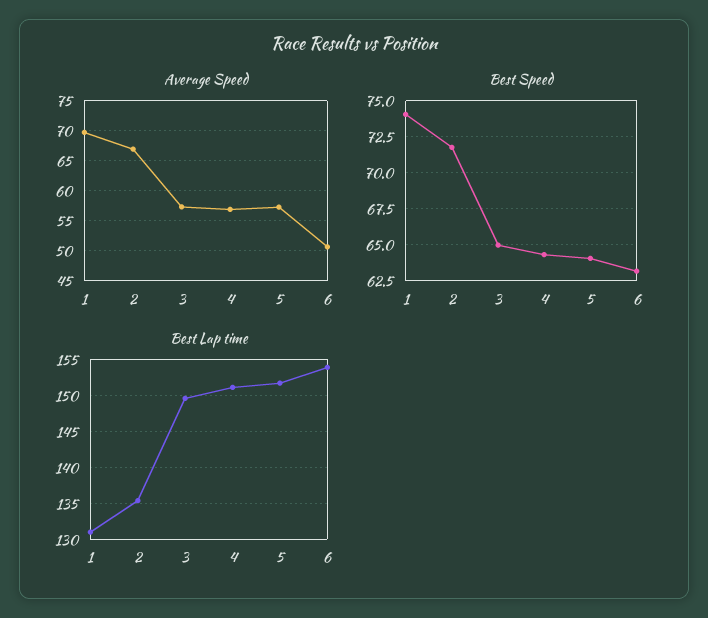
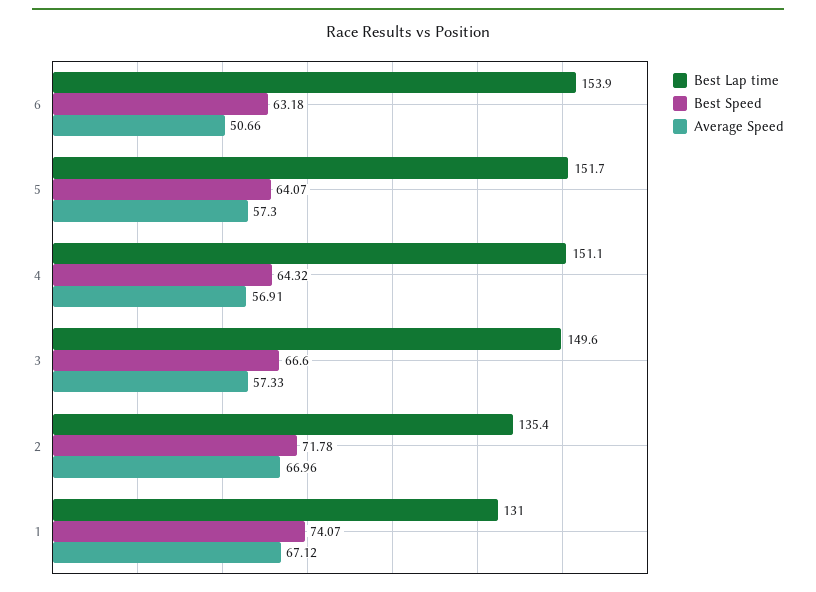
  {
    "Average Speed": {
-     "1": 70,
+     "1": 67.12,
      "2": 66.96,
      "3": 57.33,
      "4": 56.91,
      "5": 57.3,
      "6": 50.66
    },
    "Best Speed": {
      "1": 74.07,
      "2": 71.78,
-     "3": 65,
+     "3": 66.6,
      "4": 64.32,
      "5": 64.07,
      "6": 63.18
    },
    "Best Lap time": {
      "1": 131,
      "2": 135.4,
      "3": 149.6,
      "4": 151.1,
      "5": 151.7,
      "6": 153.9
    }
  }

